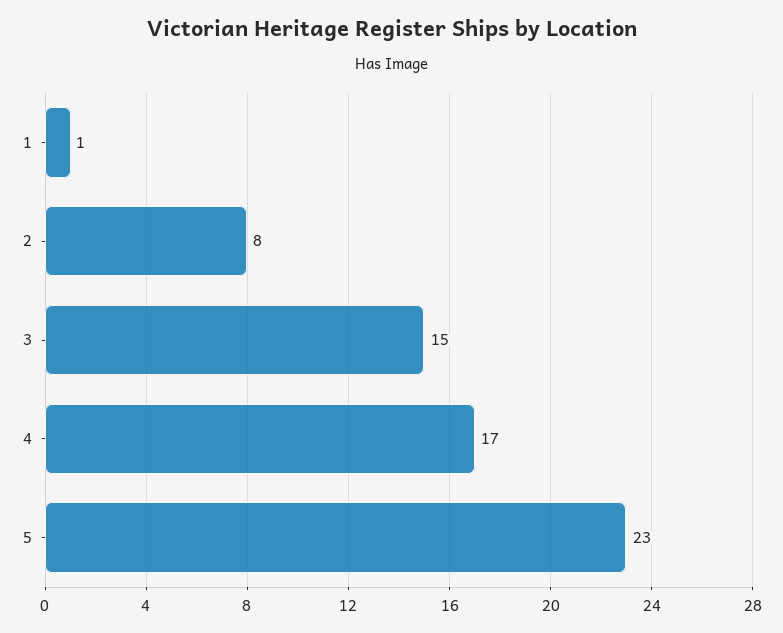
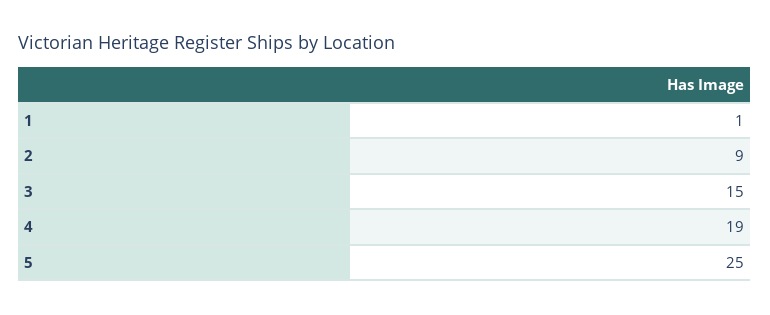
  {
    "1": 1,
-   "2": 8,
+   "2": 9,
    "3": 15,
-   "4": 17,
+   "4": 19,
-   "5": 23
+   "5": 25
  }

